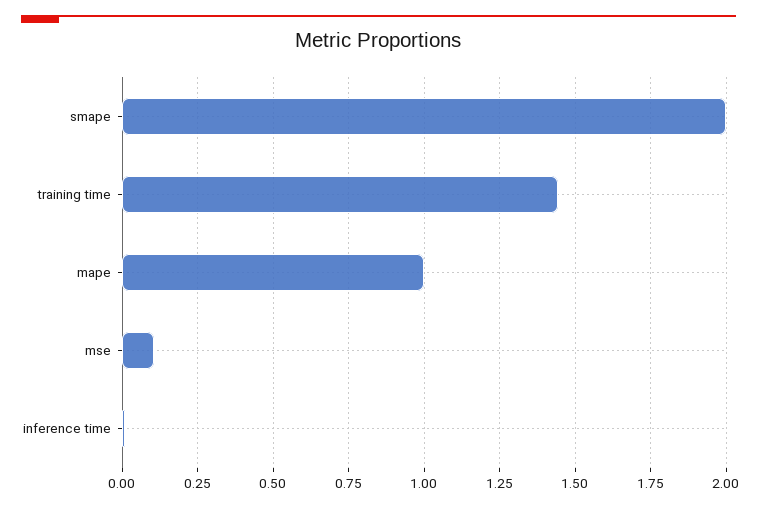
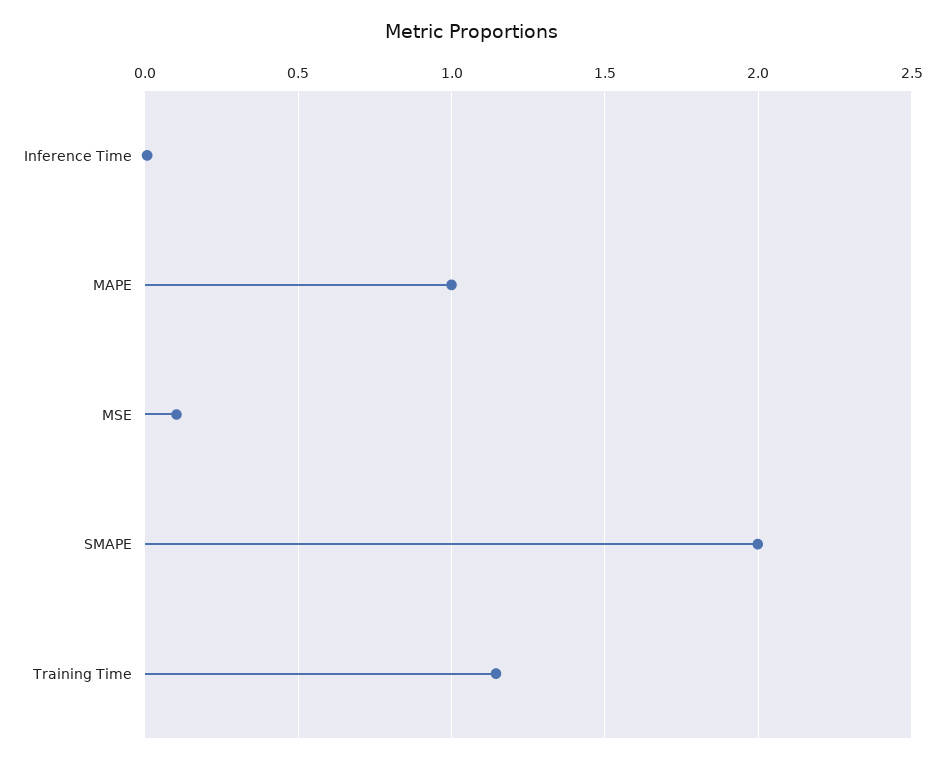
  {
    "smape": 2,
-   "training time": 1.45,
+   "training time": 1.15,
    "mape": 1,
    "mse": 0.1,
    "inference time": 0
  }

